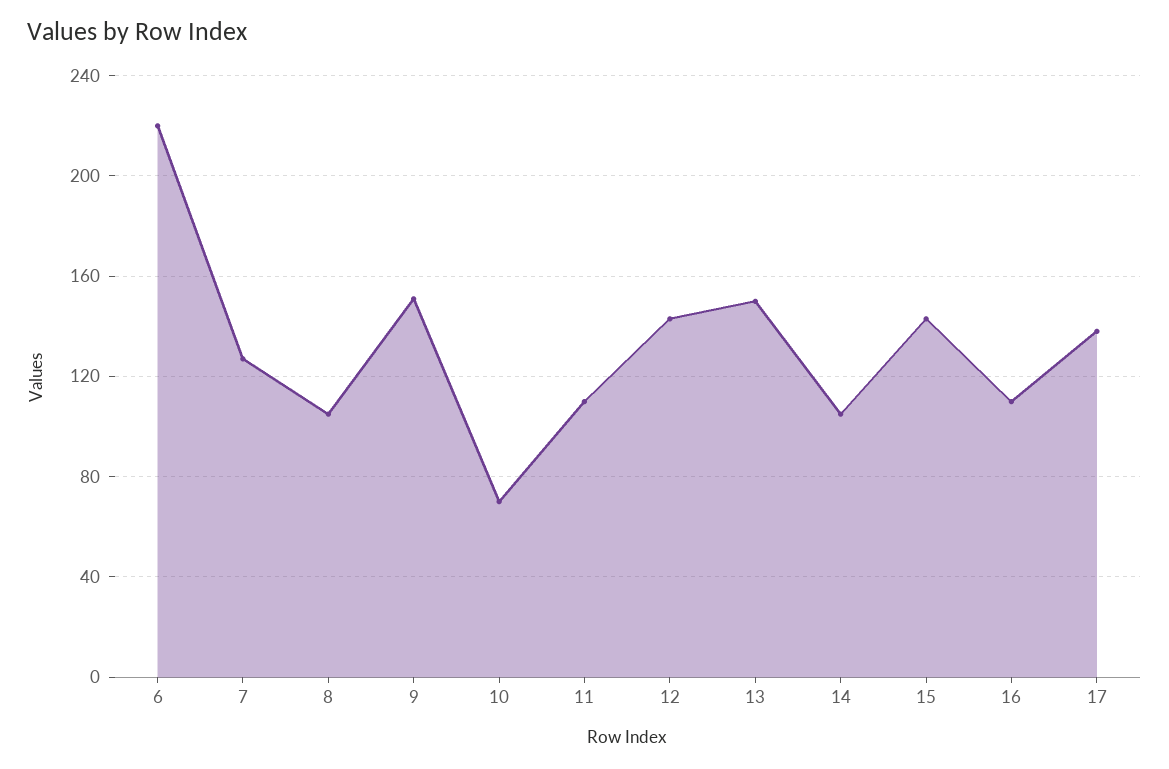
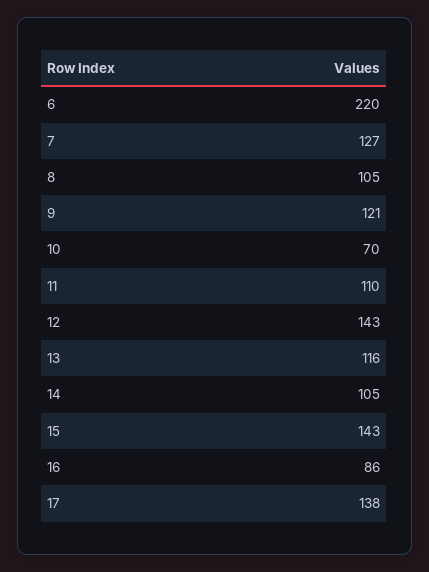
  {
    "6": 220,
    "7": 127,
    "8": 105,
-   "9": 150,
+   "9": 121,
    "10": 70,
    "11": 110,
    "12": 143,
-   "13": 150,
+   "13": 116,
    "14": 105,
    "15": 143,
-   "16": 110,
+   "16": 86,
    "17": 138
  }

